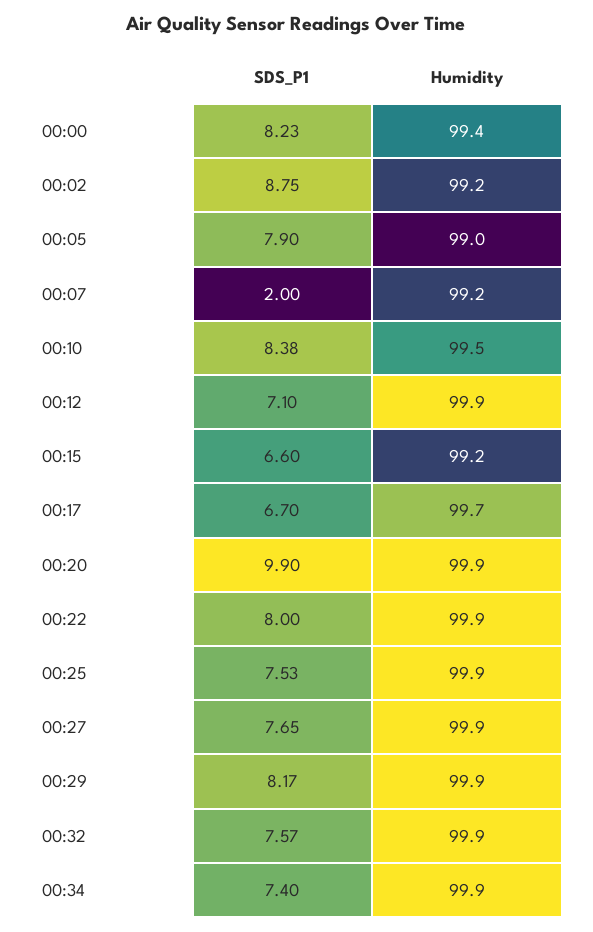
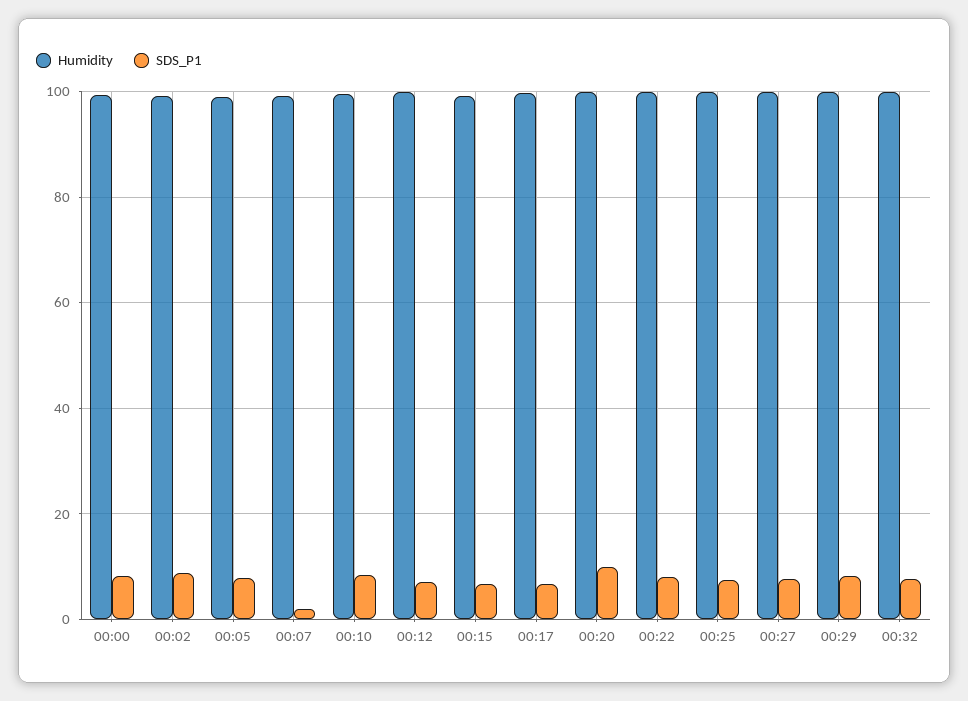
  {
    "SDS_P1": {
      "00:00": 8.23,
      "00:02": 8.75,
      "00:05": 7.9,
      "00:07": 2,
      "00:10": 8.38,
      "00:12": 7.1,
      "00:15": 6.6,
      "00:17": 6.7,
      "00:20": 9.9,
      "00:22": 8,
      "00:25": 7.53,
      "00:27": 7.65,
      "00:29": 8.17,
-     "00:32": 7.57,
+     "00:32": 7.57
-     "00:34": 7.4
    },
    "Humidity": {
      "00:00": 99.4,
      "00:02": 99.2,
      "00:05": 99,
      "00:07": 99.2,
      "00:10": 99.5,
      "00:12": 99.9,
      "00:15": 99.2,
      "00:17": 99.7,
      "00:20": 99.9,
      "00:22": 99.9,
      "00:25": 99.9,
      "00:27": 99.9,
      "00:29": 99.9,
-     "00:32": 99.9,
+     "00:32": 99.9
-     "00:34": 99.9
    }
  }

